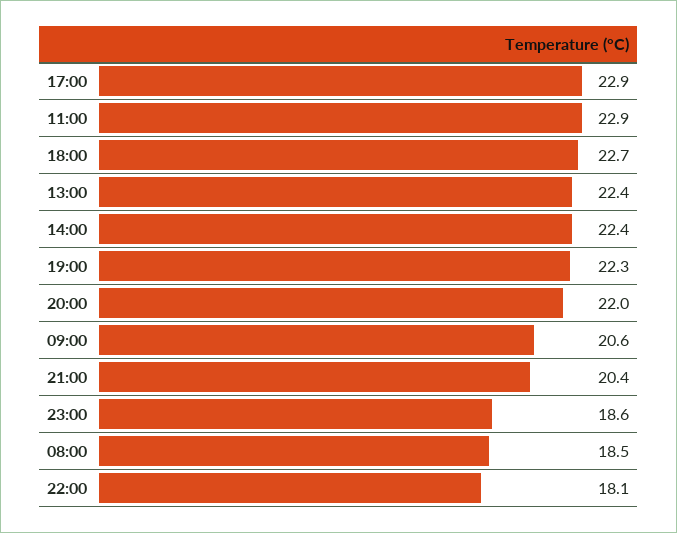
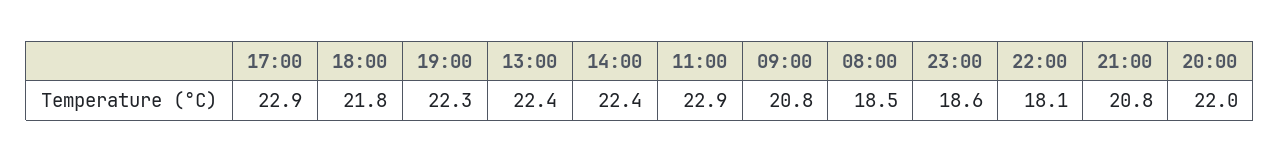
  {
    "17:00": 22.9,
    "11:00": 22.9,
-   "18:00": 22.7,
+   "18:00": 21.8,
    "13:00": 22.4,
    "14:00": 22.4,
    "19:00": 22.3,
    "20:00": 22,
-   "09:00": 20.6,
+   "09:00": 20.8,
-   "21:00": 20.4,
+   "21:00": 20.8,
    "23:00": 18.6,
    "08:00": 18.5,
    "22:00": 18.1
  }

